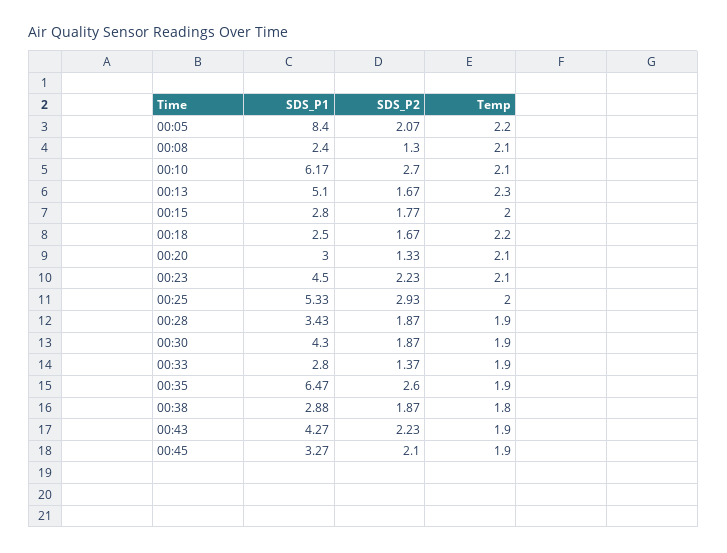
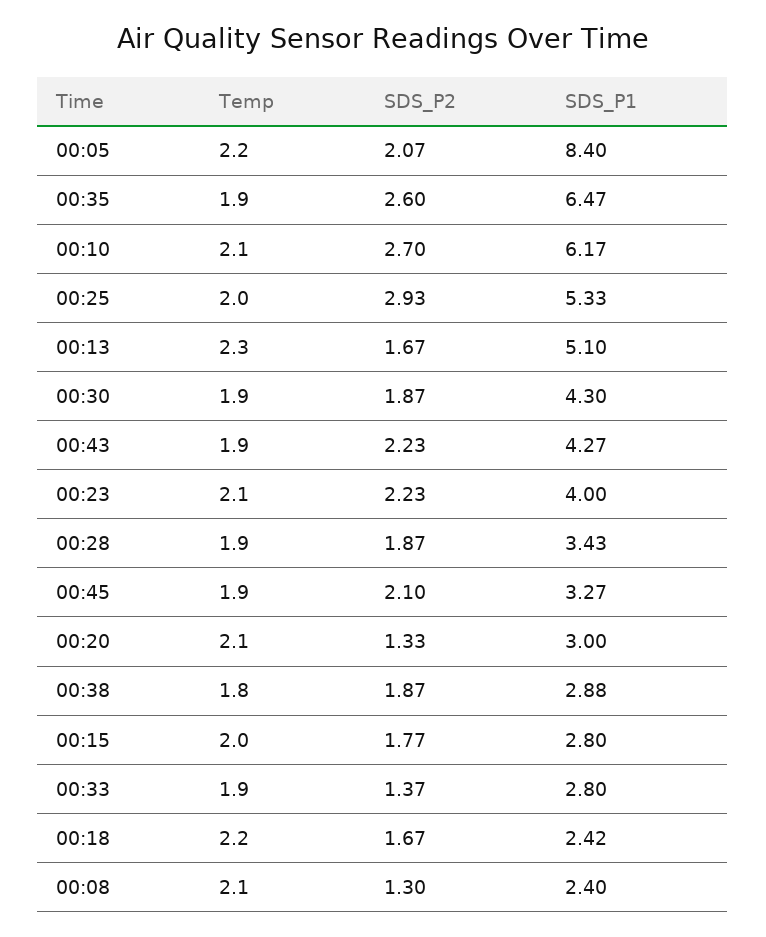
  {
    "SDS_P1": {
      "00:05": 8.4,
      "00:08": 2.4,
      "00:10": 6.17,
      "00:13": 5.1,
      "00:15": 2.8,
-     "00:18": 2.5,
+     "00:18": 2.42,
      "00:20": 3,
-     "00:23": 4.5,
+     "00:23": 4,
      "00:25": 5.33,
      "00:28": 3.43,
      "00:30": 4.3,
      "00:33": 2.8,
      "00:35": 6.47,
      "00:38": 2.88,
      "00:43": 4.27,
      "00:45": 3.27
    },
    "SDS_P2": {
      "00:05": 2.07,
      "00:08": 1.3,
      "00:10": 2.7,
      "00:13": 1.67,
      "00:15": 1.77,
      "00:18": 1.67,
      "00:20": 1.33,
      "00:23": 2.23,
      "00:25": 2.93,
      "00:28": 1.87,
      "00:30": 1.87,
      "00:33": 1.37,
      "00:35": 2.6,
      "00:38": 1.87,
      "00:43": 2.23,
      "00:45": 2.1
    },
    "Temp": {
      "00:05": 2.2,
      "00:08": 2.1,
      "00:10": 2.1,
      "00:13": 2.3,
      "00:15": 2,
      "00:18": 2.2,
      "00:20": 2.1,
      "00:23": 2.1,
      "00:25": 2,
      "00:28": 1.9,
      "00:30": 1.9,
      "00:33": 1.9,
      "00:35": 1.9,
      "00:38": 1.8,
      "00:43": 1.9,
      "00:45": 1.9
    }
  }

